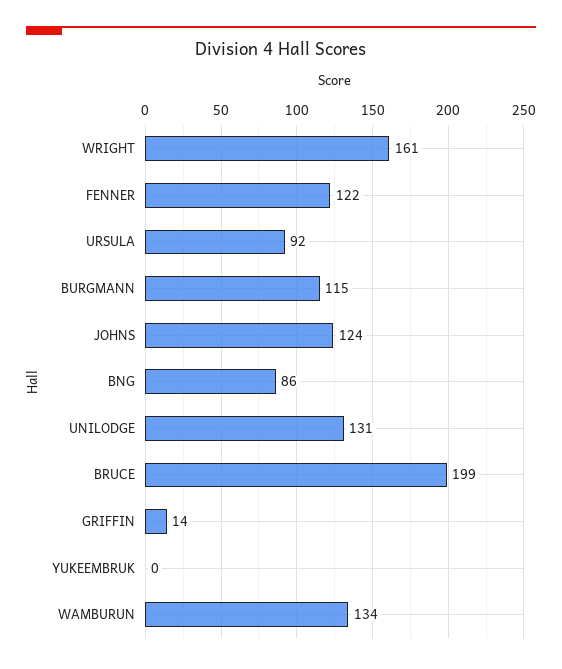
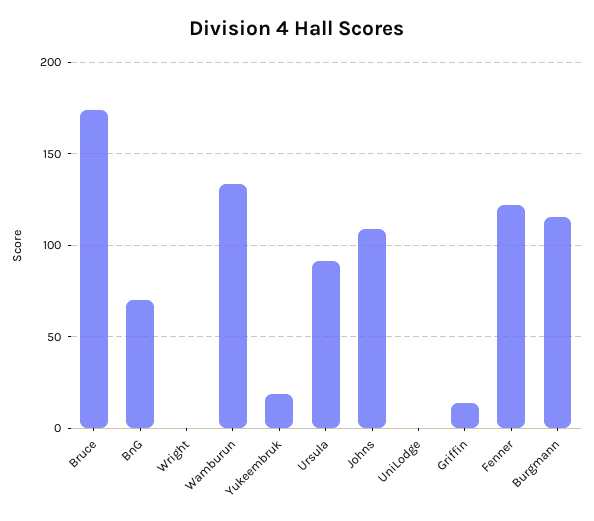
  {
-   "WRIGHT": 161,
+   "WRIGHT": 0,
    "FENNER": 122,
    "URSULA": 92,
    "BURGMANN": 115,
-   "JOHNS": 124,
+   "JOHNS": 110,
-   "BNG": 86,
+   "BNG": 70,
-   "UNILODGE": 131,
+   "UNILODGE": 0,
-   "BRUCE": 199,
+   "BRUCE": 175,
    "GRIFFIN": 14,
-   "YUKEEMBRUK": 0,
+   "YUKEEMBRUK": 20,
    "WAMBURUN": 134
  }

